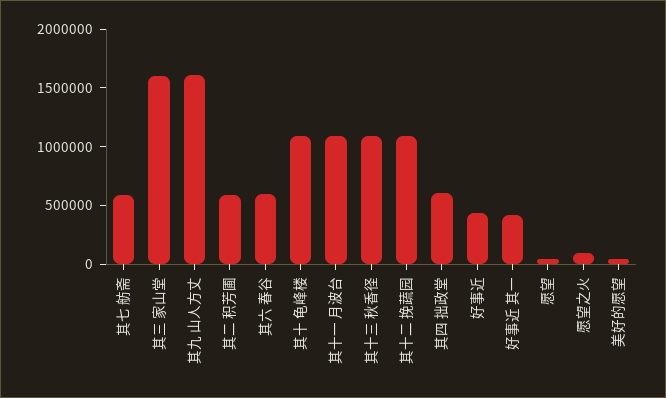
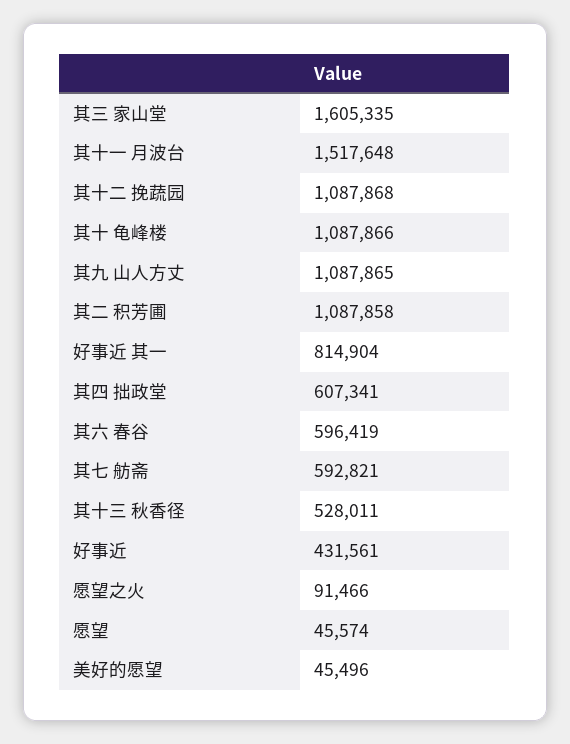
  {
    "其七 舫斋": 592821,
    "其三 家山堂": 1605335,
-   "其九 山人方丈": 1600000,
+   "其九 山人方丈": 1087865,
-   "其二 积芳圃": 600000,
+   "其二 积芳圃": 1087858,
    "其六 春谷": 596419,
    "其十 龟峰楼": 1087866,
-   "其十一 月波台": 1100000,
+   "其十一 月波台": 1517648,
-   "其十三 秋香径": 1100000,
+   "其十三 秋香径": 528011,
    "其十二 挽蔬园": 1087868,
    "其四 拙政堂": 607341,
    "好事近": 431561,
-   "好事近 其一": 400000,
+   "好事近 其一": 814904,
    "愿望": 45574,
    "愿望之火": 91466,
    "美好的愿望": 45496
  }

